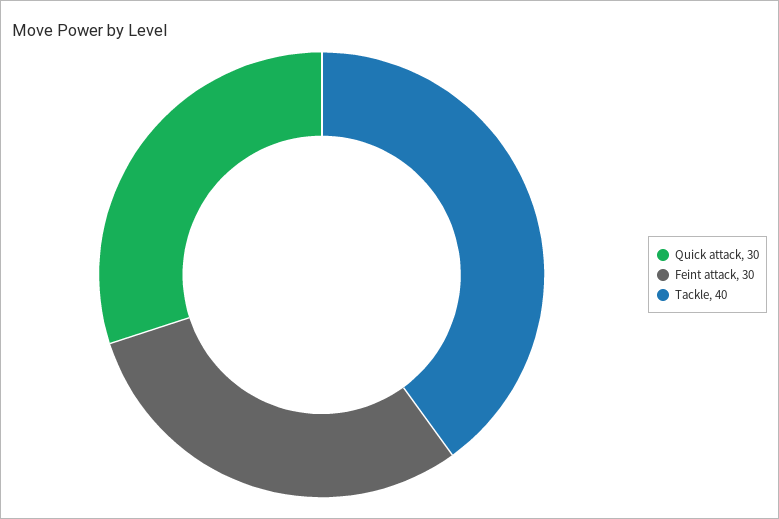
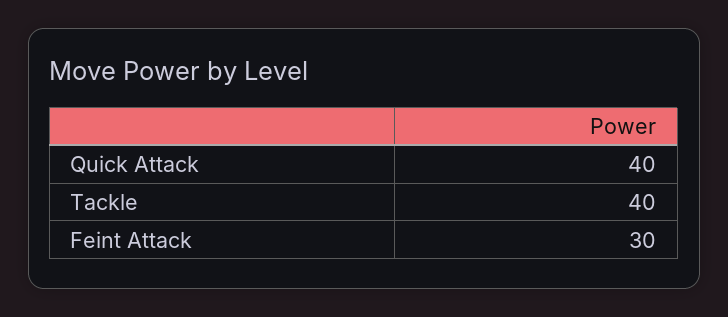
  {
-   "Quick attack": 30,
+   "Quick attack": 40,
    "Feint attack": 30,
    "Tackle": 40
  }

